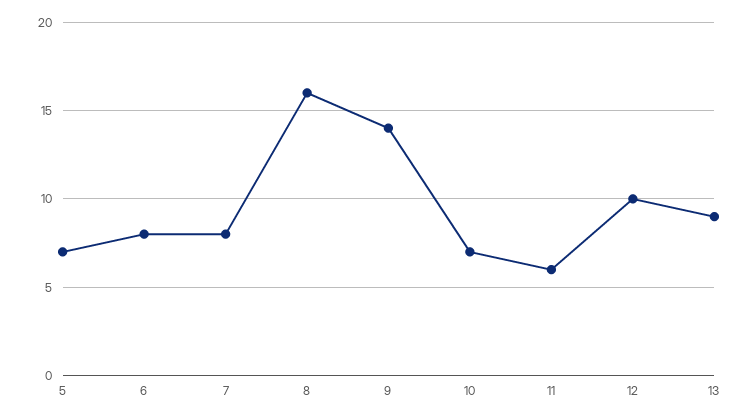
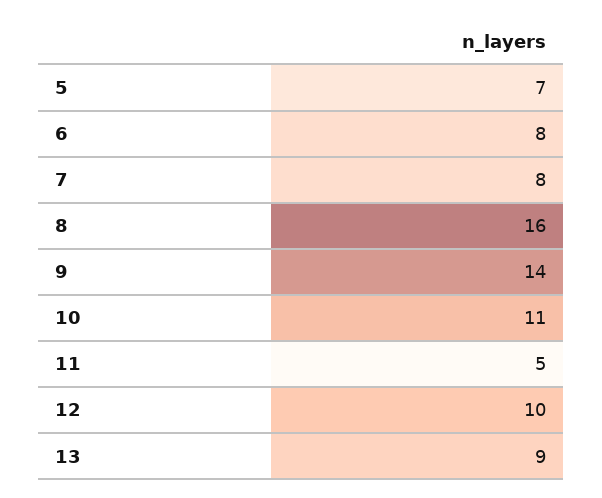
  {
    "5": 7,
    "6": 8,
    "7": 8,
    "8": 16,
    "9": 14,
-   "10": 7,
+   "10": 11,
-   "11": 6,
+   "11": 5,
    "12": 10,
    "13": 9
  }

